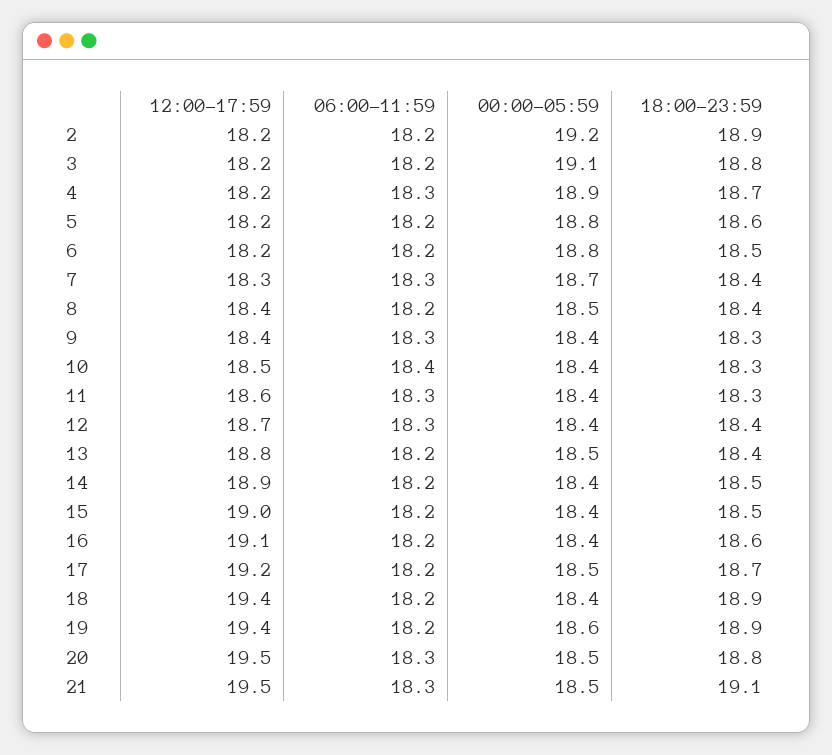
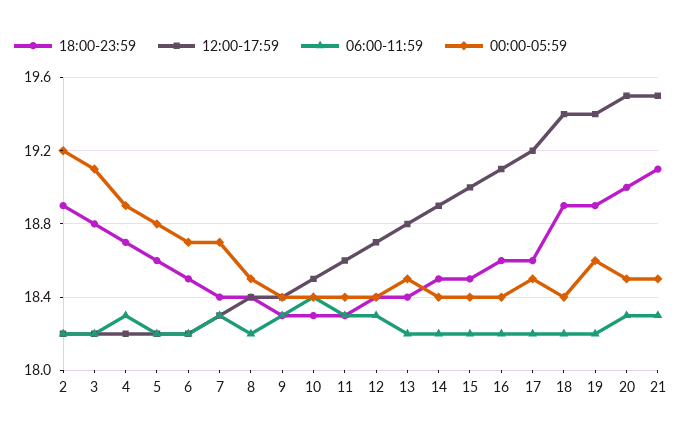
  {
    "12:00-17:59": {
      "2": 18.2,
      "3": 18.2,
      "4": 18.2,
      "5": 18.2,
      "6": 18.2,
      "7": 18.3,
      "8": 18.4,
      "9": 18.4,
      "10": 18.5,
      "11": 18.6,
      "12": 18.7,
      "13": 18.8,
      "14": 18.9,
      "15": 19,
      "16": 19.1,
      "17": 19.2,
      "18": 19.4,
      "19": 19.4,
      "20": 19.5,
      "21": 19.5
    },
    "06:00-11:59": {
      "2": 18.2,
      "3": 18.2,
      "4": 18.3,
      "5": 18.2,
      "6": 18.2,
      "7": 18.3,
      "8": 18.2,
      "9": 18.3,
      "10": 18.4,
      "11": 18.3,
      "12": 18.3,
      "13": 18.2,
      "14": 18.2,
      "15": 18.2,
      "16": 18.2,
      "17": 18.2,
      "18": 18.2,
      "19": 18.2,
      "20": 18.3,
      "21": 18.3
    },
    "00:00-05:59": {
      "2": 19.2,
      "3": 19.1,
      "4": 18.9,
      "5": 18.8,
-     "6": 18.8,
+     "6": 18.7,
      "7": 18.7,
      "8": 18.5,
      "9": 18.4,
      "10": 18.4,
      "11": 18.4,
      "12": 18.4,
      "13": 18.5,
      "14": 18.4,
      "15": 18.4,
      "16": 18.4,
      "17": 18.5,
      "18": 18.4,
      "19": 18.6,
      "20": 18.5,
      "21": 18.5
    },
    "18:00-23:59": {
      "2": 18.9,
      "3": 18.8,
      "4": 18.7,
      "5": 18.6,
      "6": 18.5,
      "7": 18.4,
      "8": 18.4,
      "9": 18.3,
      "10": 18.3,
      "11": 18.3,
      "12": 18.4,
      "13": 18.4,
      "14": 18.5,
      "15": 18.5,
      "16": 18.6,
-     "17": 18.7,
+     "17": 18.6,
      "18": 18.9,
      "19": 18.9,
-     "20": 18.8,
+     "20": 19,
      "21": 19.1
    }
  }

